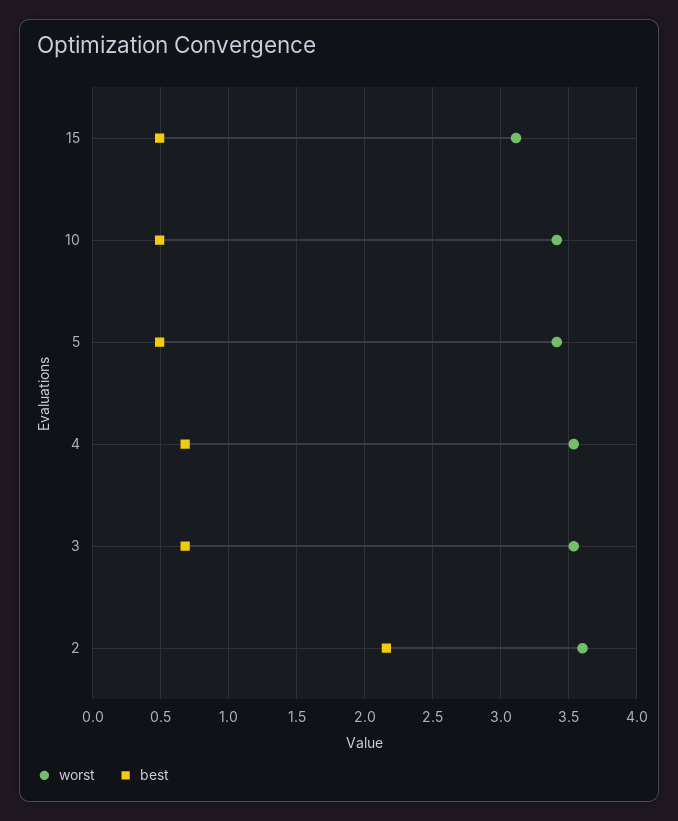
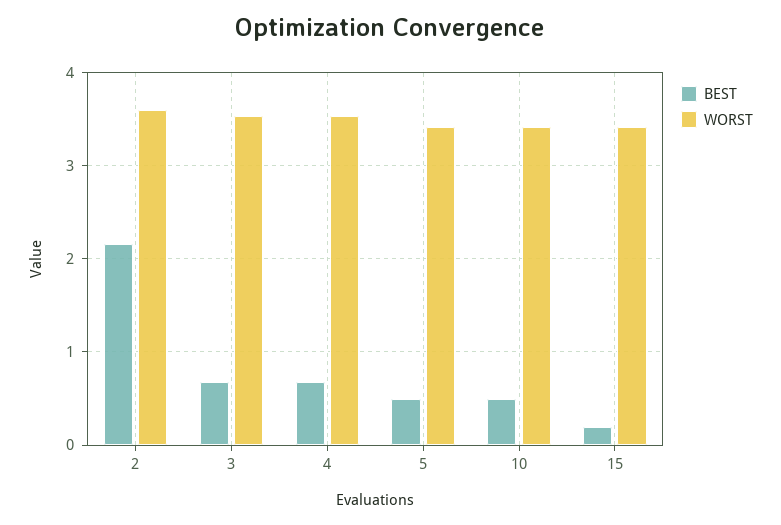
  {
    "worst": {
-     "15": 3.1,
+     "15": 3.4,
      "10": 3.4,
      "5": 3.4,
      "4": 3.55,
      "3": 3.55,
      "2": 3.6
    },
    "best": {
-     "15": 0.5,
+     "15": 0.2,
      "10": 0.5,
      "5": 0.5,
      "4": 0.7,
      "3": 0.7,
      "2": 2.15
    }
  }

